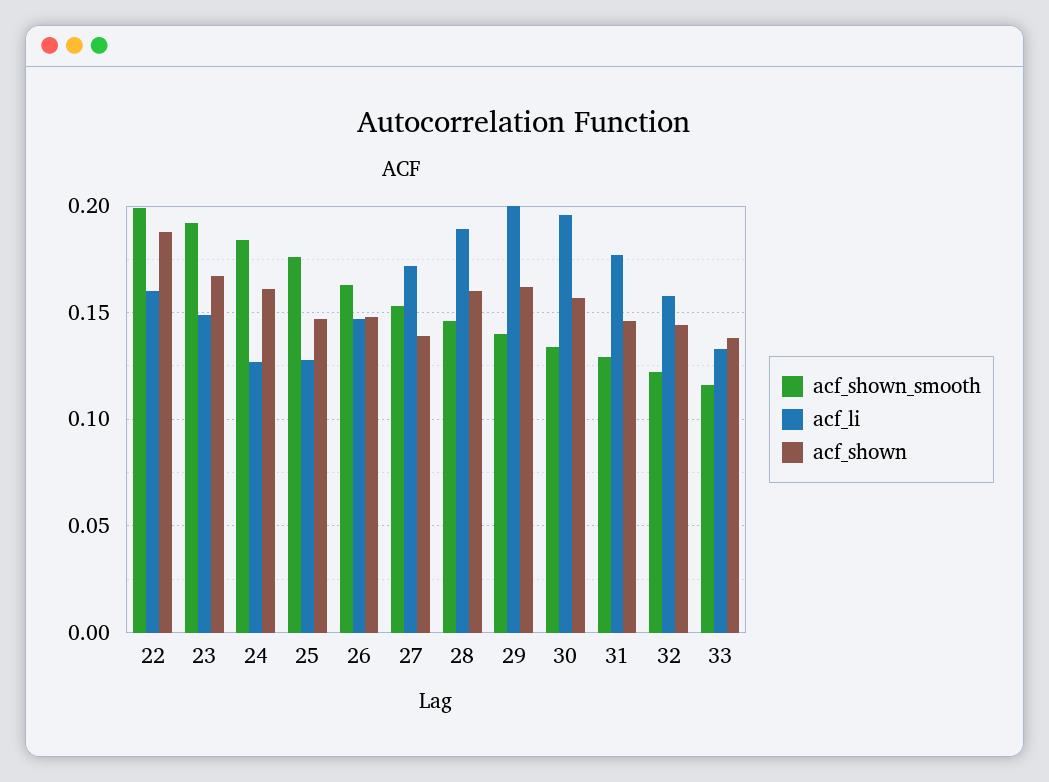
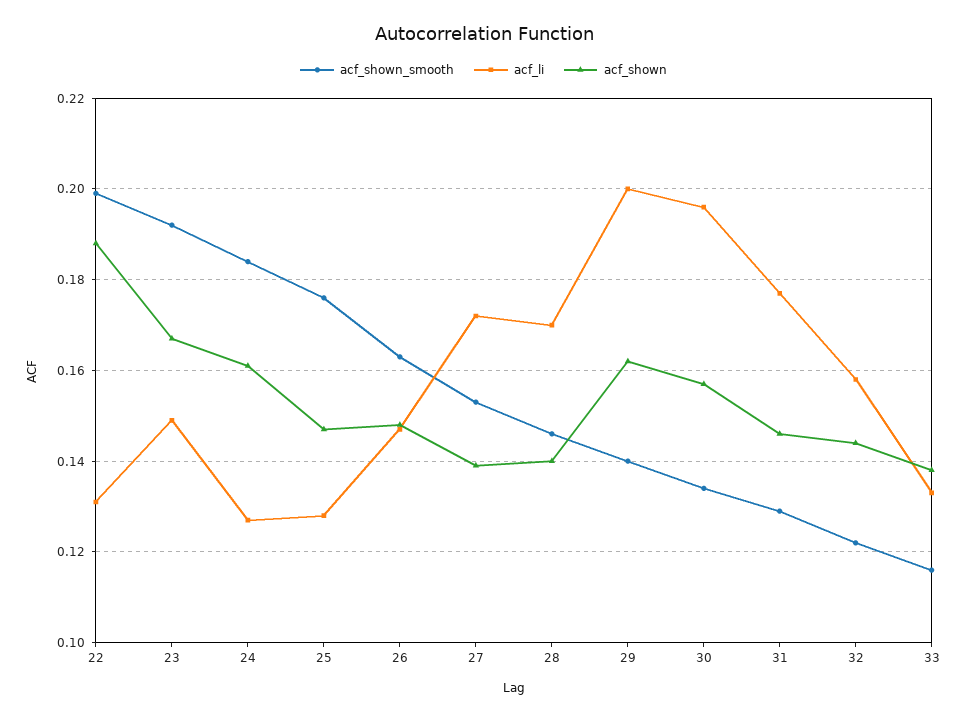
  {
    "acf_shown_smooth": {
      "22": 0.2,
      "23": 0.19,
      "24": 0.185,
      "25": 0.175,
      "26": 0.165,
      "27": 0.155,
      "28": 0.145,
      "29": 0.14,
      "30": 0.135,
      "31": 0.13,
      "32": 0.12,
      "33": 0.115
    },
    "acf_li": {
-     "22": 0.16,
+     "22": 0.13,
      "23": 0.15,
      "24": 0.125,
      "25": 0.13,
      "26": 0.145,
      "27": 0.17,
-     "28": 0.19,
+     "28": 0.17,
      "29": 0.2,
      "30": 0.195,
      "31": 0.175,
      "32": 0.16,
      "33": 0.135
    },
    "acf_shown": {
      "22": 0.19,
      "23": 0.165,
      "24": 0.16,
      "25": 0.145,
      "26": 0.15,
      "27": 0.14,
-     "28": 0.16,
+     "28": 0.14,
      "29": 0.16,
      "30": 0.155,
      "31": 0.145,
      "32": 0.145,
      "33": 0.14
    }
  }

